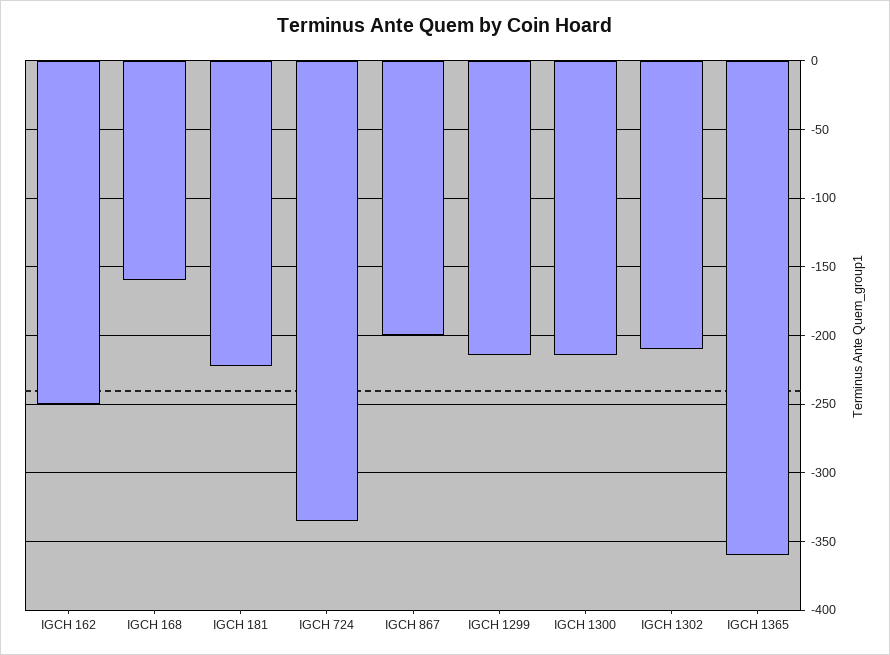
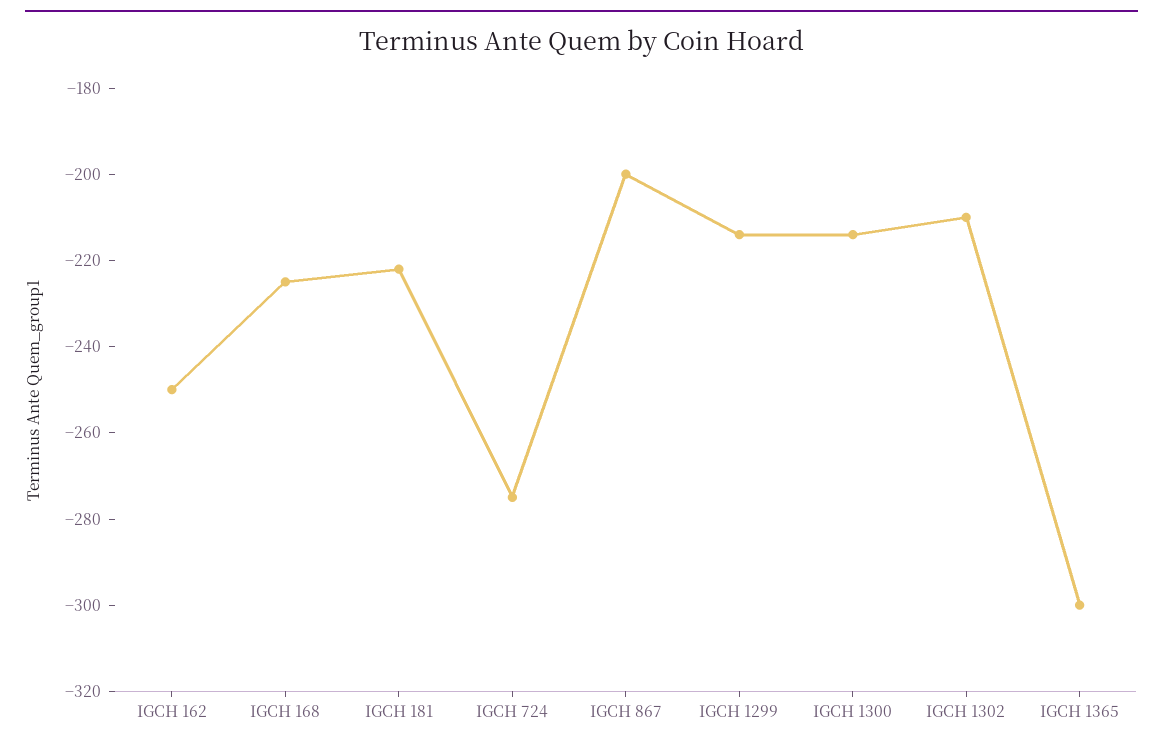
  {
    "IGCH 162": -250,
-   "IGCH 168": -160,
+   "IGCH 168": -225,
    "IGCH 181": -220,
-   "IGCH 724": -335,
+   "IGCH 724": -275,
    "IGCH 867": -200,
    "IGCH 1299": -215,
    "IGCH 1300": -215,
    "IGCH 1302": -210,
-   "IGCH 1365": -360
+   "IGCH 1365": -300
  }

